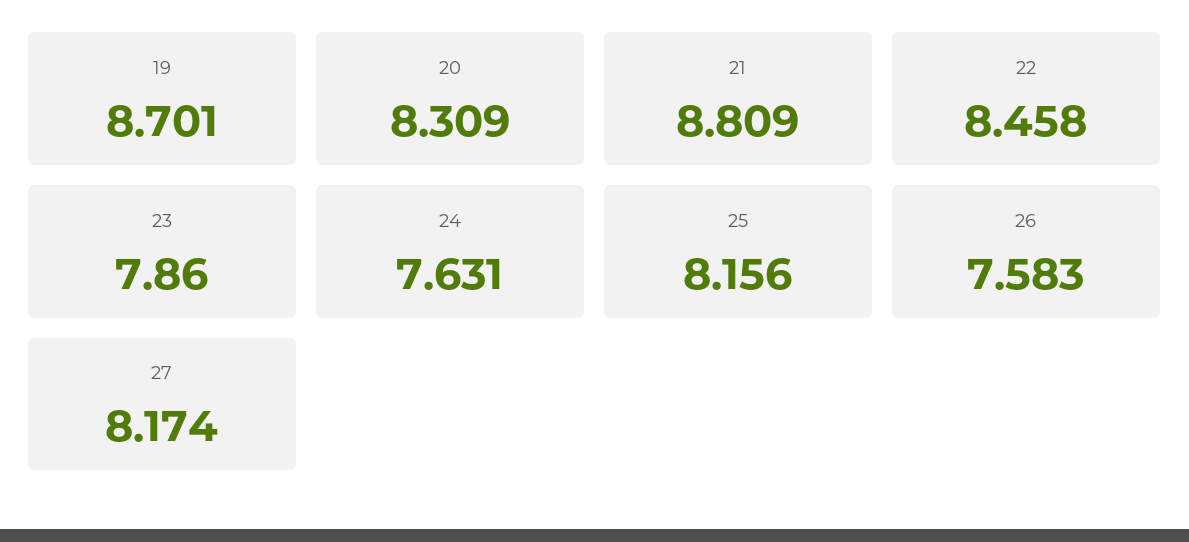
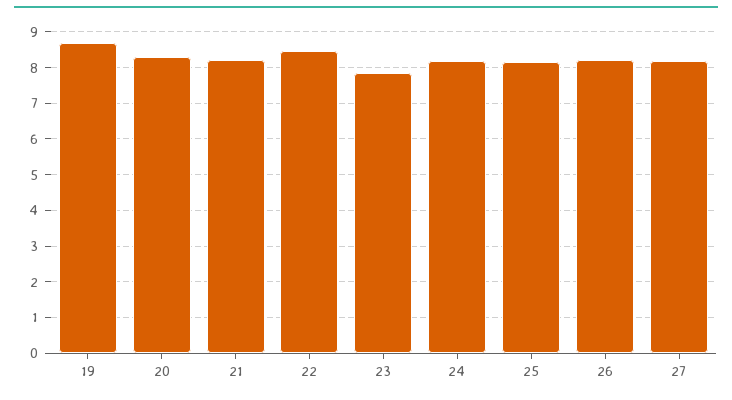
  {
    "19": 8.701,
    "20": 8.309,
-   "21": 8.809,
+   "21": 8.2,
    "22": 8.458,
    "23": 7.86,
-   "24": 7.631,
+   "24": 8.2,
    "25": 8.156,
-   "26": 7.583,
+   "26": 8.2,
    "27": 8.174
  }

